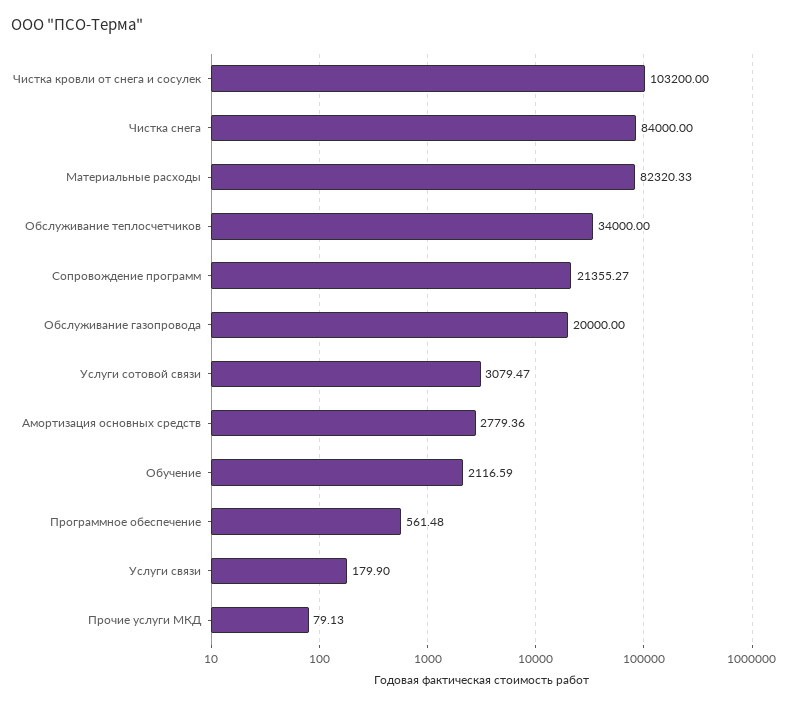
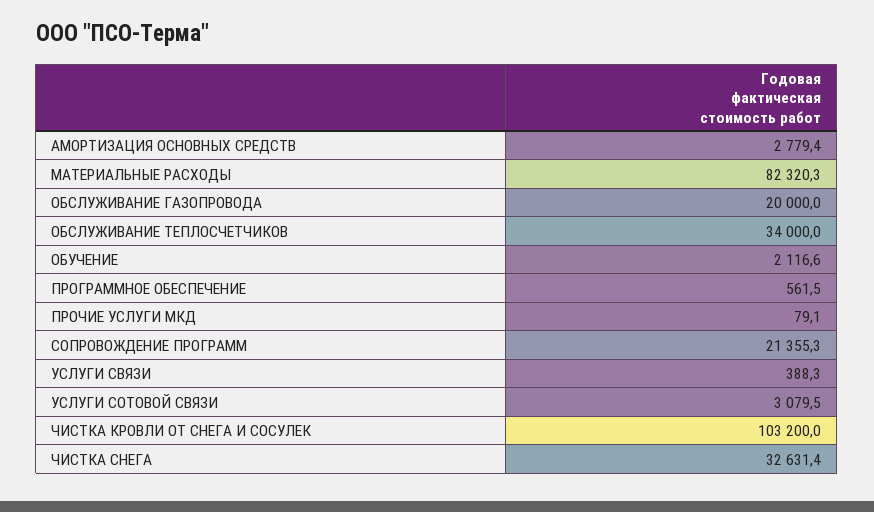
  {
    "Чистка кровли от снега и сосулек": 103200,
-   "Чистка снега": 84000,
+   "Чистка снега": 32631.4,
    "Материальные расходы": 82320.33,
    "Обслуживание теплосчетчиков": 34000,
    "Сопровождение программ": 21355.27,
    "Обслуживание газопровода": 20000,
    "Услуги сотовой связи": 3079.47,
    "Амортизация основных средств": 2779.36,
    "Обучение": 2116.59,
    "Программное обеспечение": 561.48,
-   "Услуги связи": 179.9,
+   "Услуги связи": 388.3,
    "Прочие услуги МКД": 79.13
  }

